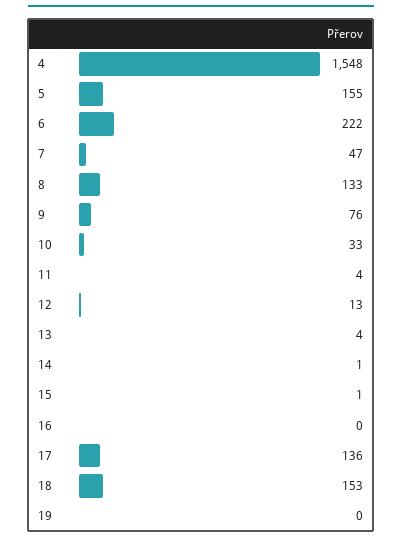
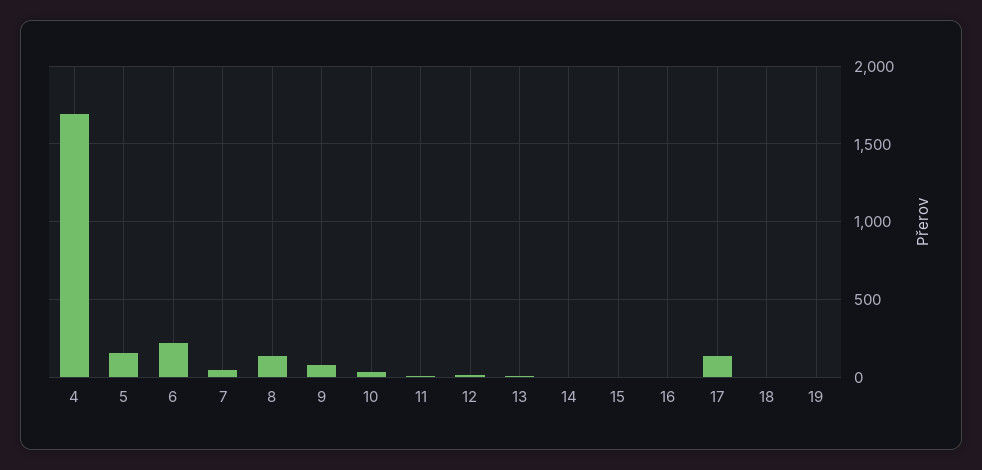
  {
-   "4": 1548,
+   "4": 1700,
    "5": 155,
    "6": 222,
    "7": 47,
    "8": 133,
    "9": 76,
    "10": 33,
    "11": 4,
    "12": 13,
    "13": 4,
    "14": 1,
    "15": 1,
    "16": 0,
    "17": 136,
-   "18": 153,
+   "18": 0,
    "19": 0
  }

